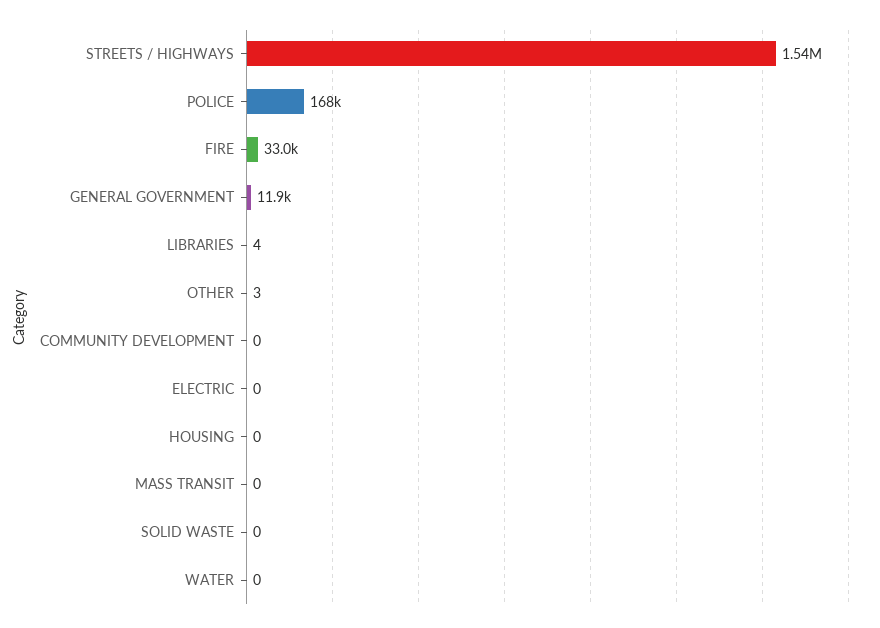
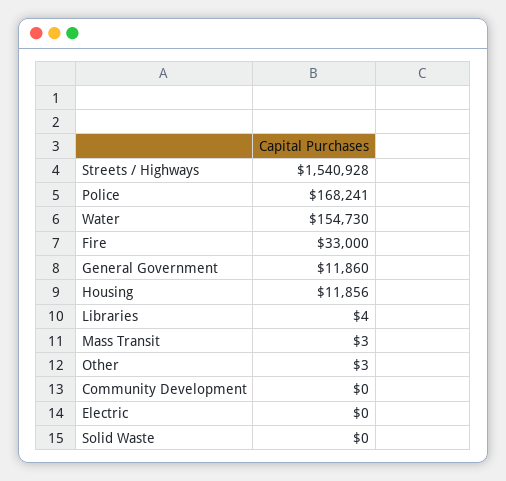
  {
    "STREETS / HIGHWAYS": 1540928,
    "POLICE": 168241,
    "FIRE": 33000,
    "GENERAL GOVERNMENT": 11860,
    "LIBRARIES": 4,
    "OTHER": 3,
    "COMMUNITY DEVELOPMENT": 0,
    "ELECTRIC": 0,
-   "HOUSING": 0,
+   "HOUSING": 11856,
-   "MASS TRANSIT": 0,
+   "MASS TRANSIT": 3,
    "SOLID WASTE": 0,
-   "WATER": 0
+   "WATER": 154730
  }

